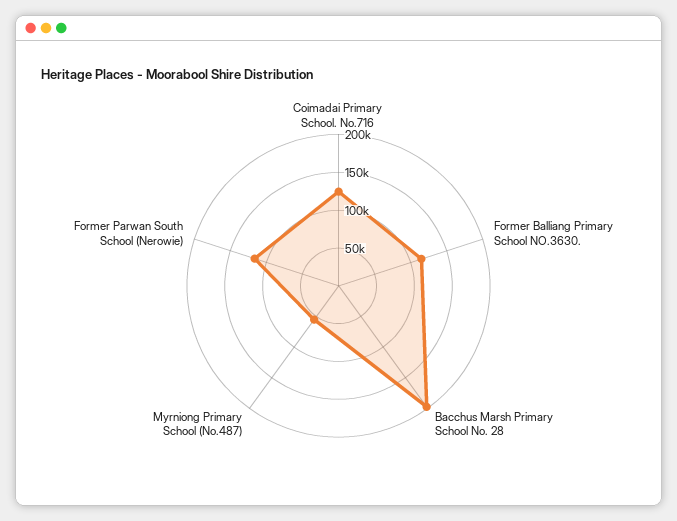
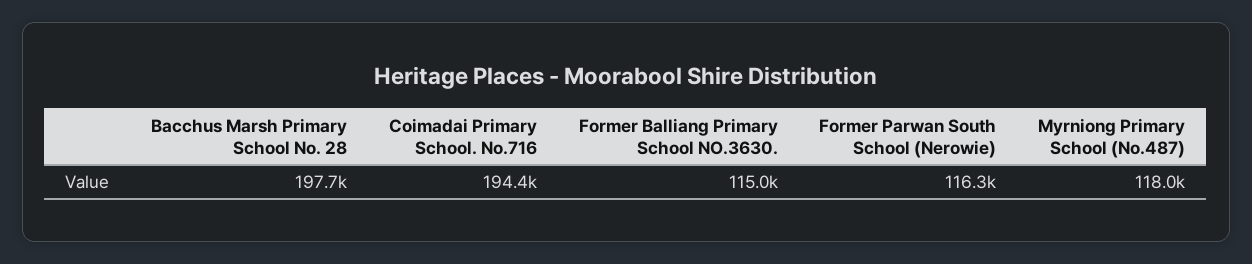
  {
-   "Coimadai Primary School. No.716": 125000,
+   "Coimadai Primary School. No.716": 194400,
    "Former Balliang Primary School NO.3630.": 115000,
    "Bacchus Marsh Primary School No. 28": 197700,
-   "Myrniong Primary School (No.487)": 50000,
+   "Myrniong Primary School (No.487)": 118000,
    "Former Parwan South School (Nerowie)": 116300
  }

